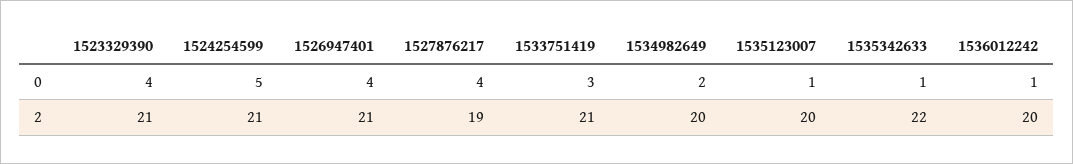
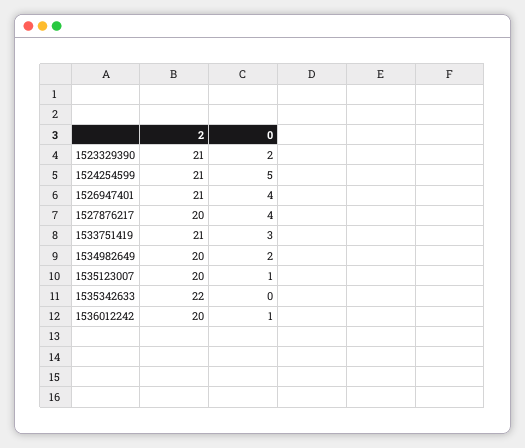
  {
    "1523329390": {
-     "0": 4,
+     "0": 2,
      "2": 21
    },
    "1524254599": {
      "0": 5,
      "2": 21
    },
    "1526947401": {
      "0": 4,
      "2": 21
    },
    "1527876217": {
      "0": 4,
-     "2": 19
+     "2": 20
    },
    "1533751419": {
      "0": 3,
      "2": 21
    },
    "1534982649": {
      "0": 2,
      "2": 20
    },
    "1535123007": {
      "0": 1,
      "2": 20
    },
    "1535342633": {
-     "0": 1,
+     "0": 0,
      "2": 22
    },
    "1536012242": {
      "0": 1,
      "2": 20
    }
  }

